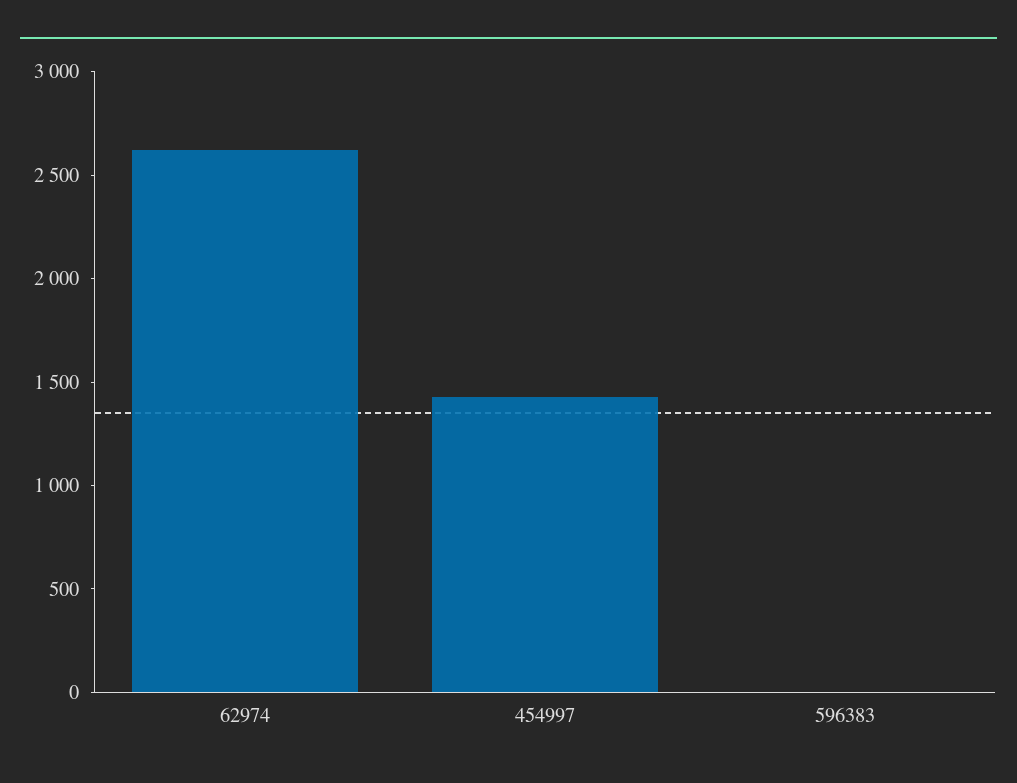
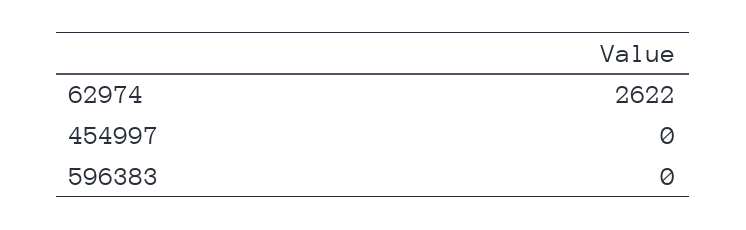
  {
    "62974": 2622,
-   "454997": 1400,
+   "454997": 0,
    "596383": 0
  }

